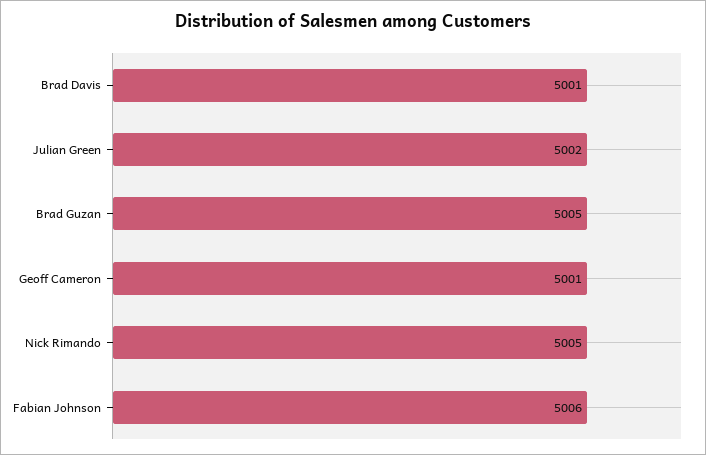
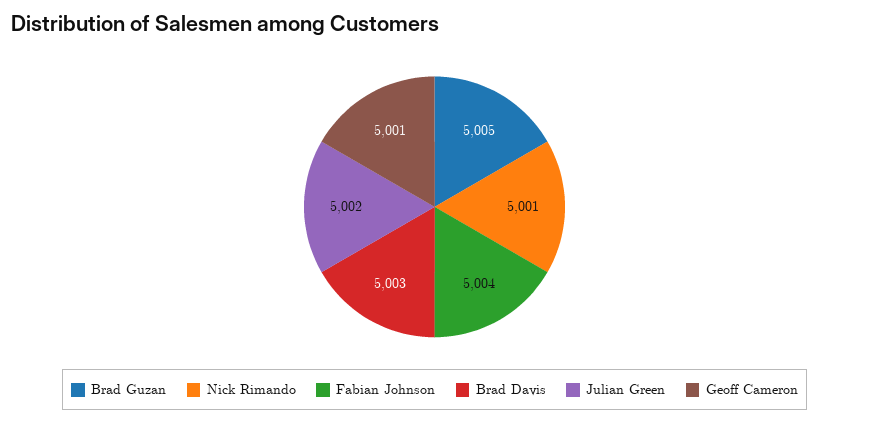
  {
-   "Brad Davis": 5001,
+   "Brad Davis": 5003,
    "Julian Green": 5002,
    "Brad Guzan": 5005,
    "Geoff Cameron": 5001,
-   "Nick Rimando": 5005,
+   "Nick Rimando": 5001,
-   "Fabian Johnson": 5006
+   "Fabian Johnson": 5004
  }

